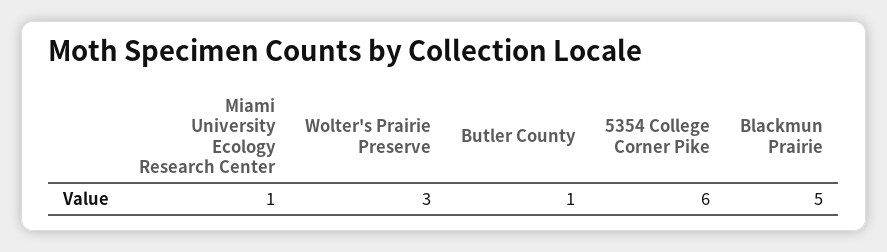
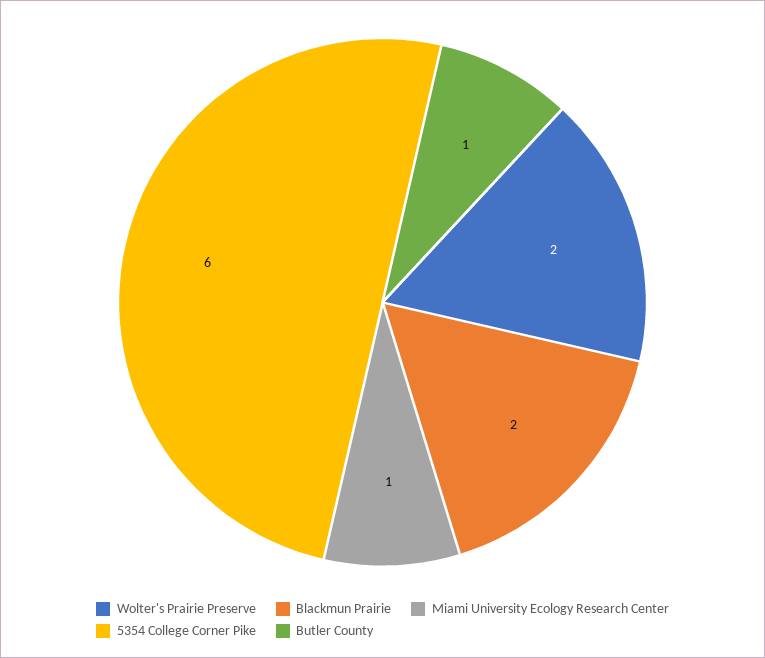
  {
    "Miami University Ecology Research Center": 1,
-   "Wolter's Prairie Preserve": 3,
+   "Wolter's Prairie Preserve": 2,
    "Butler County": 1,
    "5354 College Corner Pike": 6,
-   "Blackmun Prairie": 5
+   "Blackmun Prairie": 2
  }

